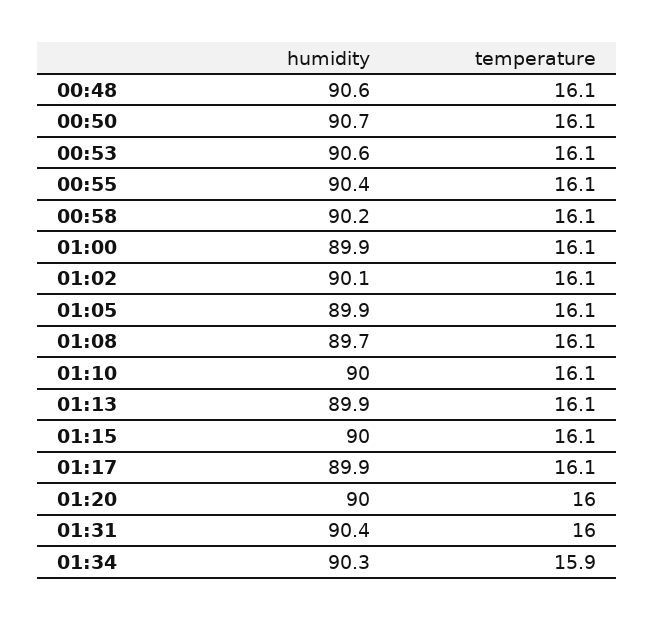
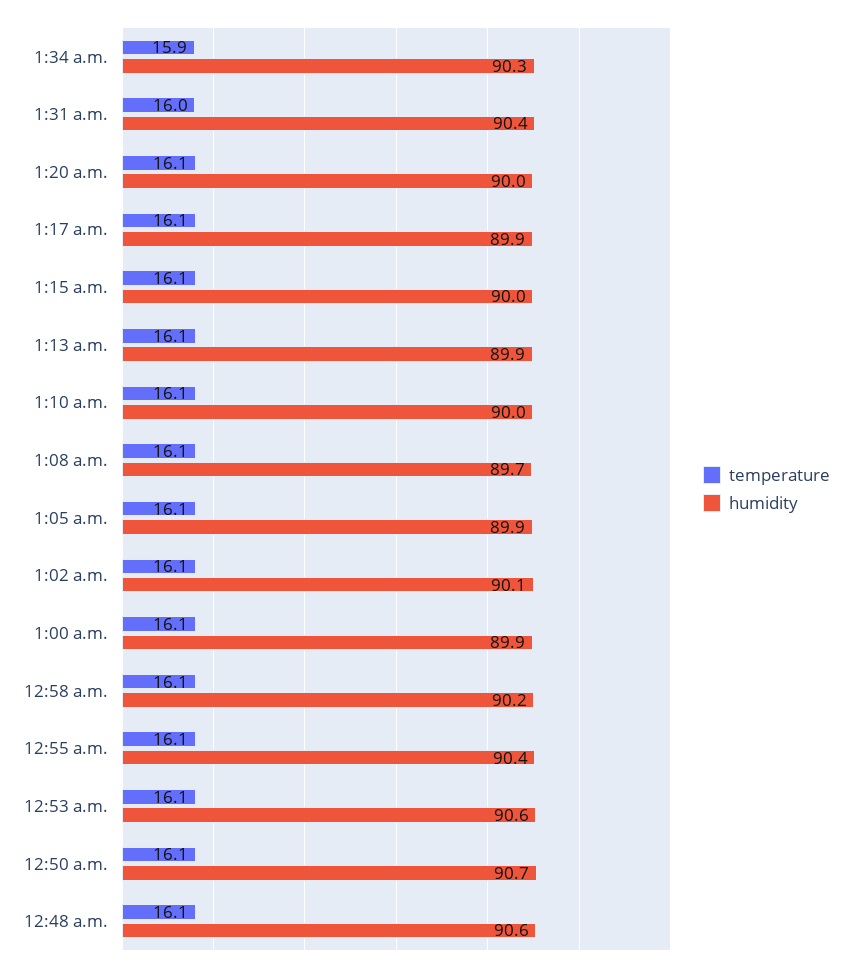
  {
    "humidity": {
      "00:48": 90.6,
      "00:50": 90.7,
      "00:53": 90.6,
      "00:55": 90.4,
      "00:58": 90.2,
      "01:00": 89.9,
      "01:02": 90.1,
      "01:05": 89.9,
      "01:08": 89.7,
      "01:10": 90,
      "01:13": 89.9,
      "01:15": 90,
      "01:17": 89.9,
      "01:20": 90,
      "01:31": 90.4,
      "01:34": 90.3
    },
    "temperature": {
      "00:48": 16.1,
      "00:50": 16.1,
      "00:53": 16.1,
      "00:55": 16.1,
      "00:58": 16.1,
      "01:00": 16.1,
      "01:02": 16.1,
      "01:05": 16.1,
      "01:08": 16.1,
      "01:10": 16.1,
      "01:13": 16.1,
      "01:15": 16.1,
      "01:17": 16.1,
-     "01:20": 16,
+     "01:20": 16.1,
      "01:31": 16,
      "01:34": 15.9
    }
  }

